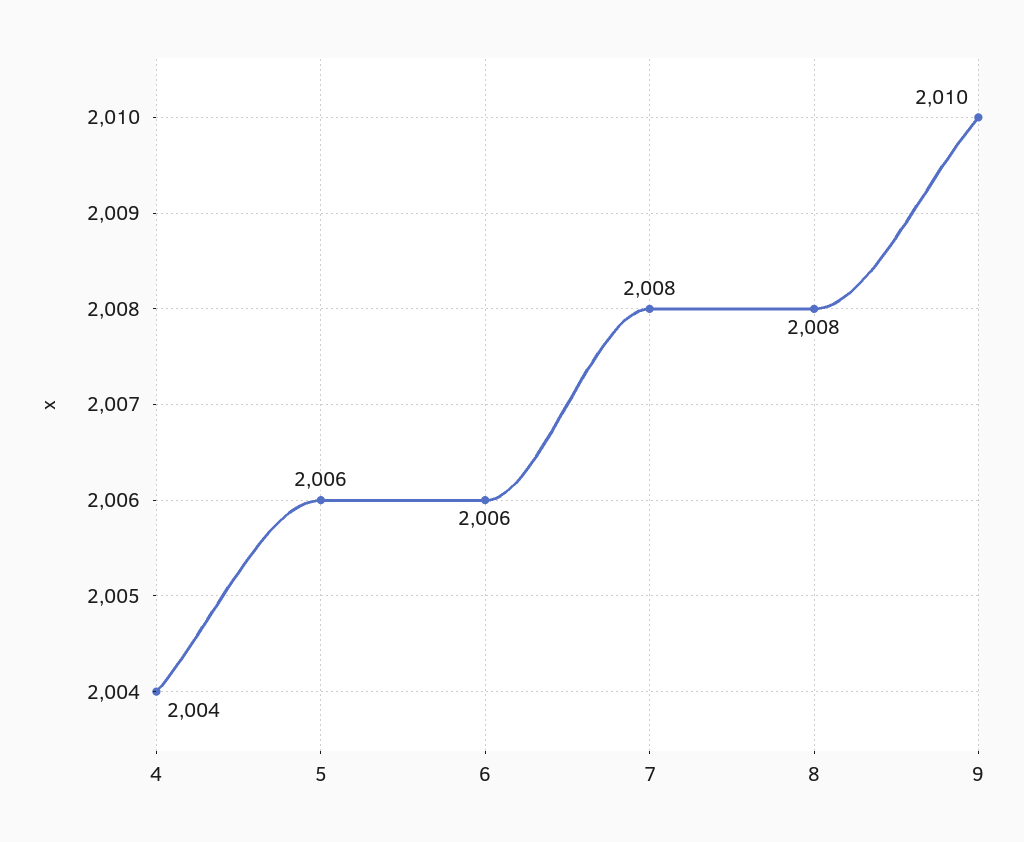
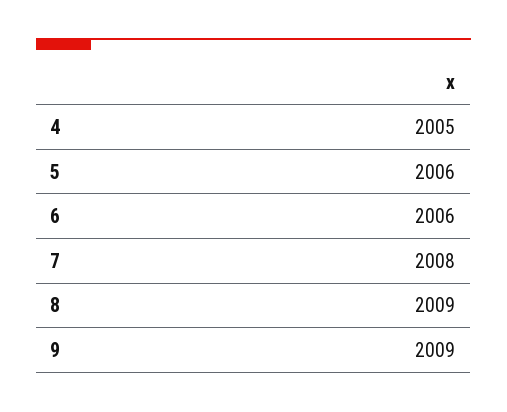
  {
-   "4": 2004,
+   "4": 2005,
    "5": 2006,
    "6": 2006,
    "7": 2008,
-   "8": 2008,
+   "8": 2009,
-   "9": 2010
+   "9": 2009
  }

